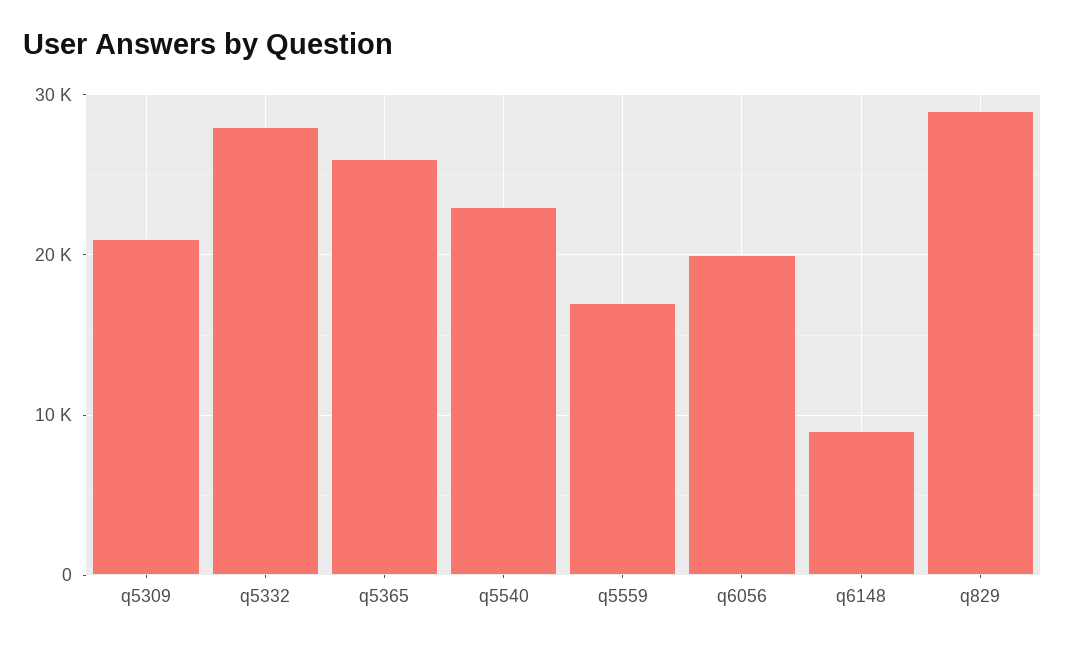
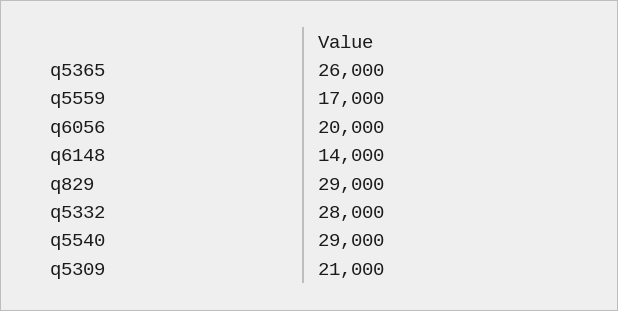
  {
    "q5309": 21000,
    "q5332": 28000,
    "q5365": 26000,
-   "q5540": 23000,
+   "q5540": 29000,
    "q5559": 17000,
    "q6056": 20000,
-   "q6148": 9000,
+   "q6148": 14000,
    "q829": 29000
  }

